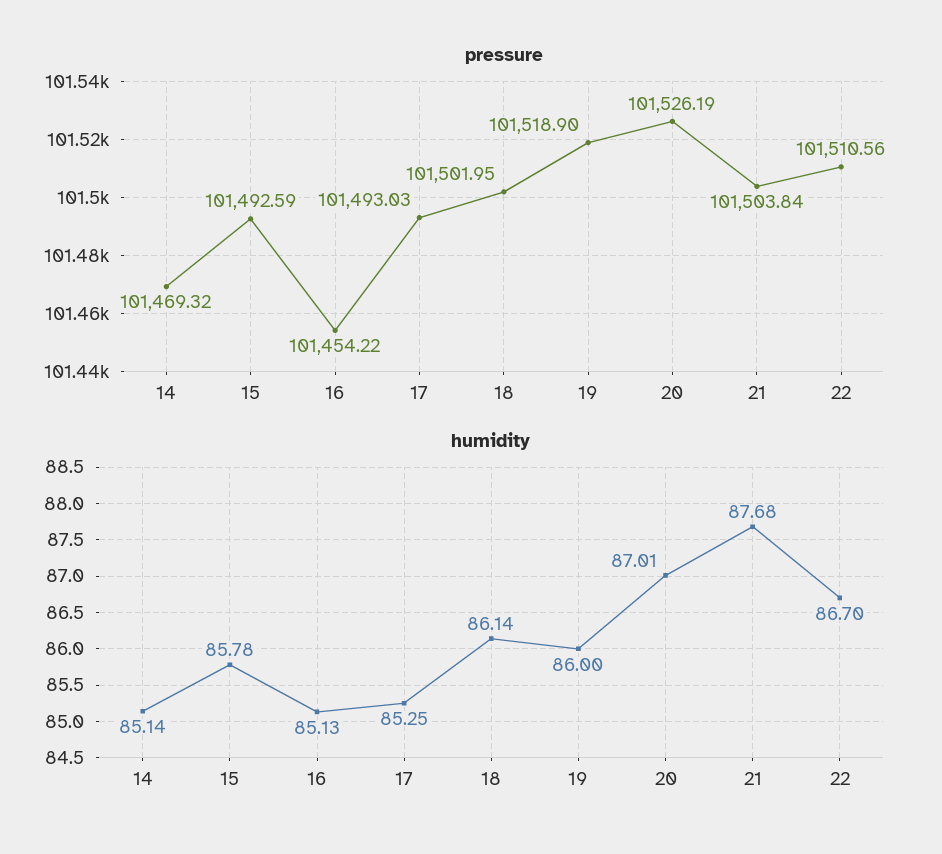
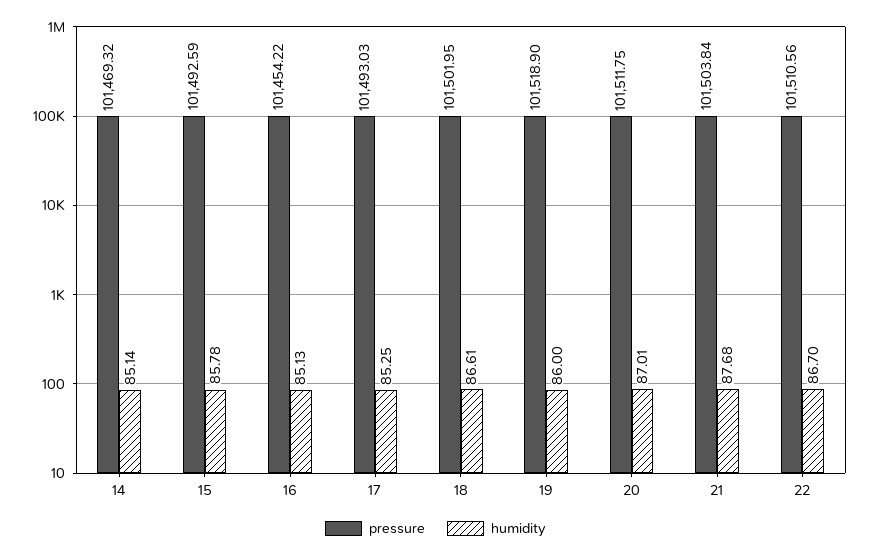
  {
    "pressure": {
      "14": 101469.32,
      "15": 101492.59,
      "16": 101454.22,
      "17": 101493.03,
      "18": 101501.95,
      "19": 101518.9,
-     "20": 101526.19,
+     "20": 101511.75,
      "21": 101503.84,
      "22": 101510.56
    },
    "humidity": {
      "14": 85.14,
      "15": 85.78,
      "16": 85.13,
      "17": 85.25,
-     "18": 86.14,
+     "18": 86.61,
      "19": 86,
      "20": 87.01,
      "21": 87.68,
      "22": 86.7
    }
  }

